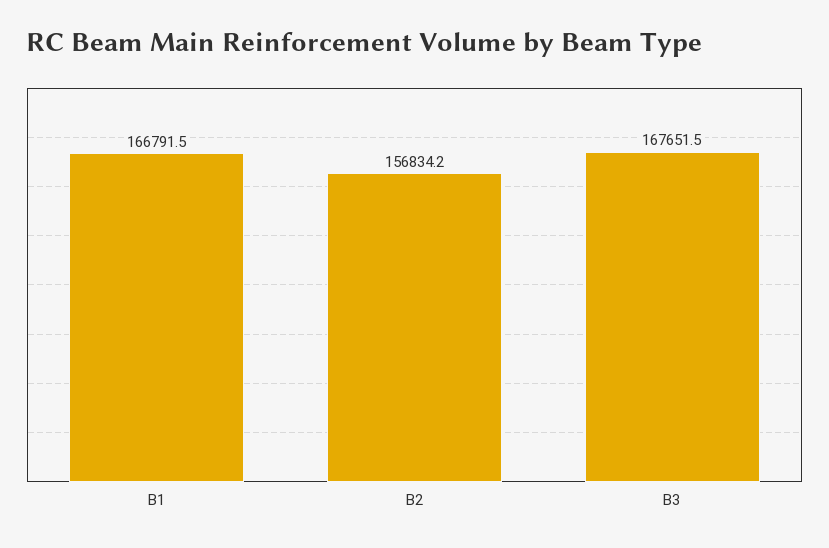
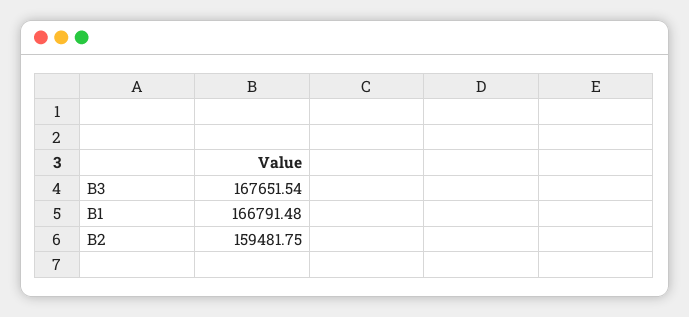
  {
    "B1": 166791.48,
-   "B2": 156834.2,
+   "B2": 159481.75,
    "B3": 167651.54
  }

